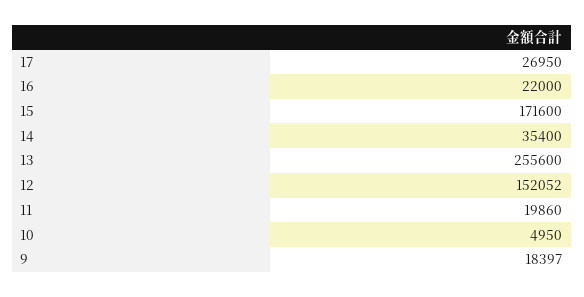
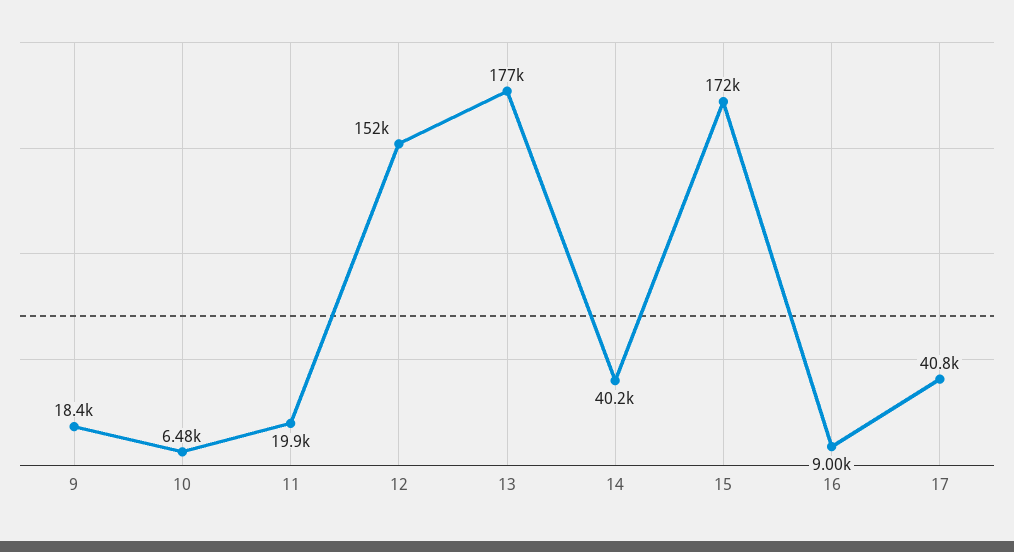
  {
-   "17": 26950,
+   "17": 40800,
-   "16": 22000,
+   "16": 9000,
    "15": 171600,
-   "14": 35400,
+   "14": 40200,
-   "13": 255600,
+   "13": 177000,
    "12": 152052,
    "11": 19860,
-   "10": 4950,
+   "10": 6480,
    "9": 18397
  }

